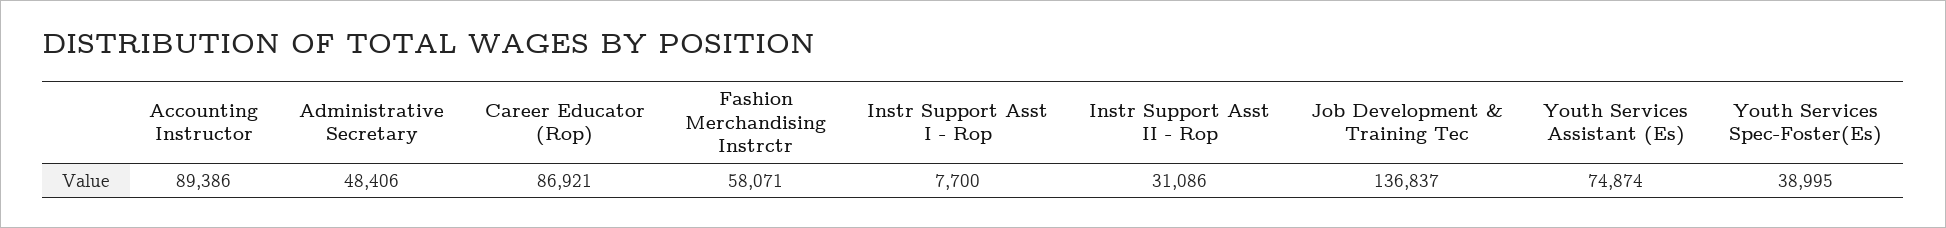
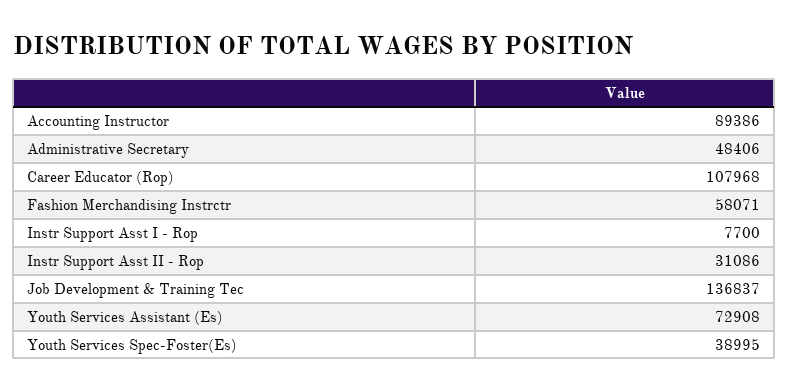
  {
    "Accounting Instructor": 89386,
    "Administrative Secretary": 48406,
-   "Career Educator (Rop)": 86921,
+   "Career Educator (Rop)": 107968,
    "Fashion Merchandising Instrctr": 58071,
    "Instr Support Asst I - Rop": 7700,
    "Instr Support Asst II - Rop": 31086,
    "Job Development & Training Tec": 136837,
-   "Youth Services Assistant (Es)": 74874,
+   "Youth Services Assistant (Es)": 72908,
    "Youth Services Spec-Foster(Es)": 38995
  }

